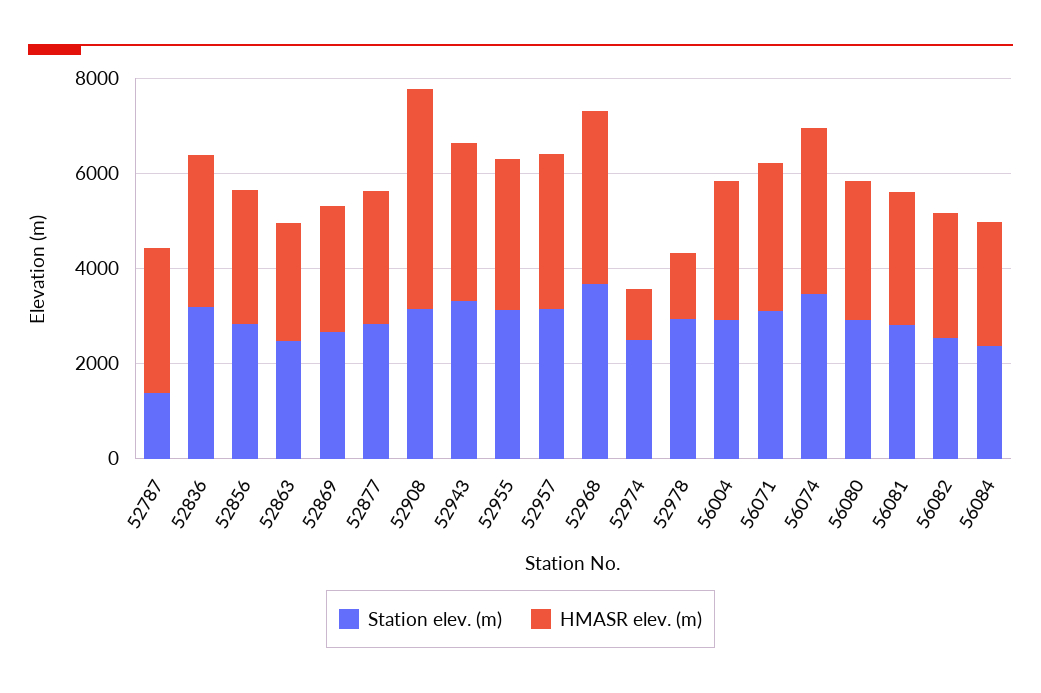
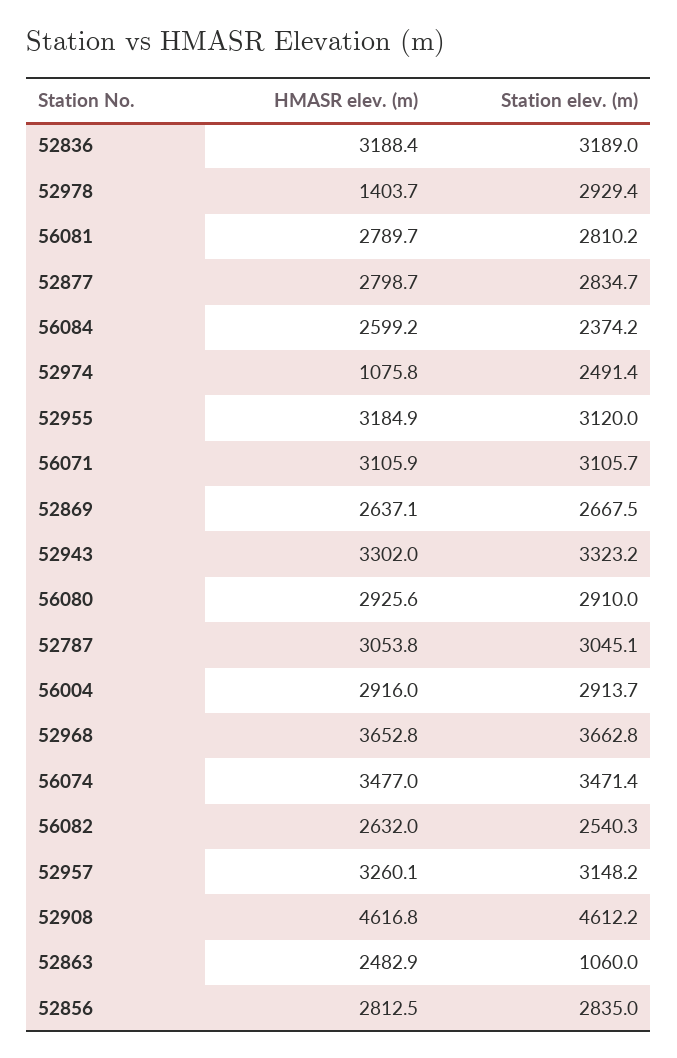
  {
    "Station elev. (m)": {
-     "52787": 1500,
+     "52787": 3045.1,
      "52836": 3189,
      "52856": 2835,
-     "52863": 2500,
+     "52863": 1060,
      "52869": 2667.5,
      "52877": 2834.7,
-     "52908": 3000,
+     "52908": 4612.2,
      "52943": 3323.2,
      "52955": 3120,
      "52957": 3148.2,
      "52968": 3662.8,
      "52974": 2491.4,
      "52978": 2929.4,
      "56004": 2913.7,
      "56071": 3105.7,
      "56074": 3471.4,
      "56080": 2910,
      "56081": 2810.2,
      "56082": 2540.3,
      "56084": 2374.2
    },
    "HMASR elev. (m)": {
      "52787": 3053.8,
      "52836": 3188.4,
      "52856": 2812.5,
      "52863": 2482.9,
      "52869": 2637.1,
      "52877": 2798.7,
      "52908": 4616.8,
      "52943": 3302,
      "52955": 3184.9,
      "52957": 3260.1,
      "52968": 3652.8,
      "52974": 1075.8,
      "52978": 1403.7,
      "56004": 2916,
      "56071": 3105.9,
      "56074": 3477,
      "56080": 2925.6,
      "56081": 2789.7,
      "56082": 2632,
      "56084": 2599.2
    }
  }

